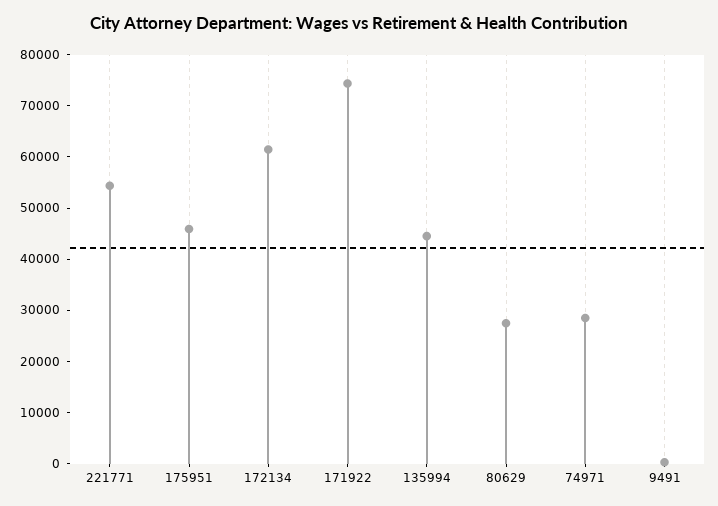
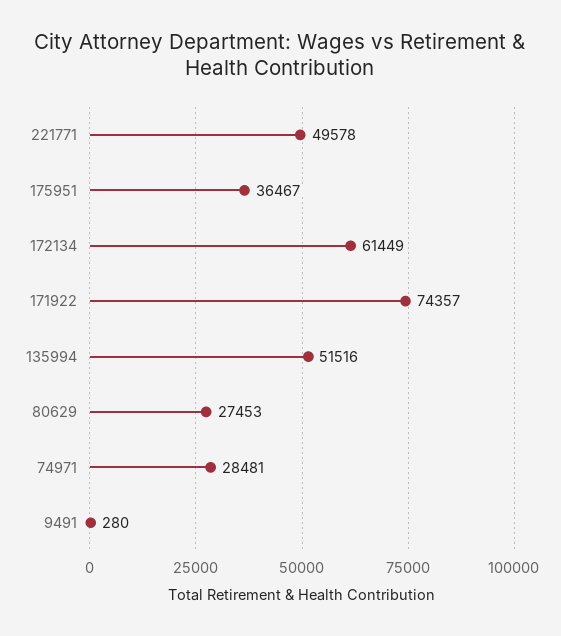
  {
-   "221771": 54000,
+   "221771": 49578,
-   "175951": 46000,
+   "175951": 36467,
    "172134": 61449,
    "171922": 74357,
-   "135994": 44000,
+   "135994": 51516,
    "80629": 27453,
    "74971": 28481,
    "9491": 280
  }

